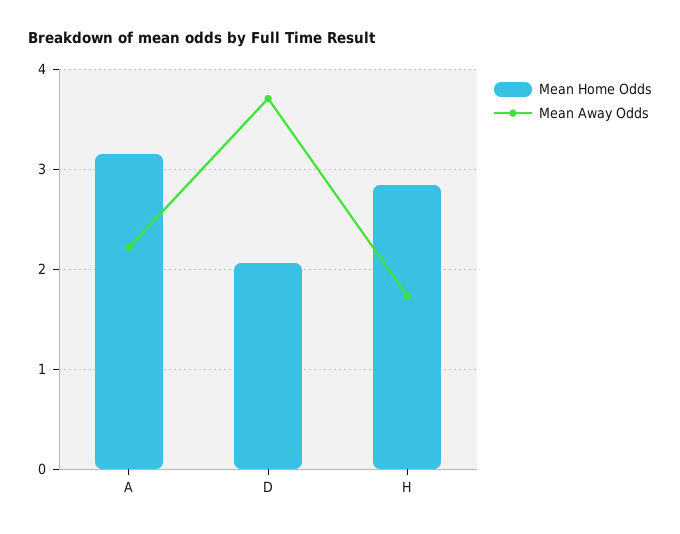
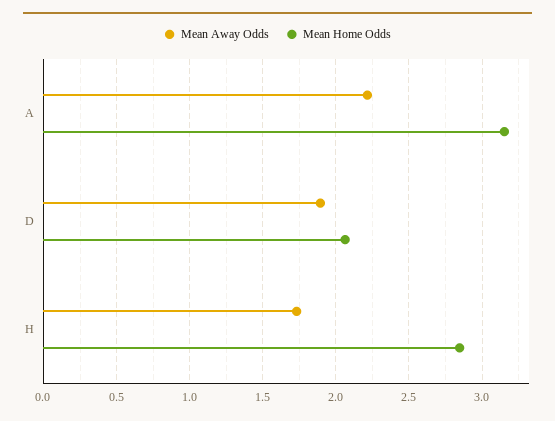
  {
    "Mean Home Odds": {
      "A": 3.15,
      "D": 2.05,
      "H": 2.85
    },
    "Mean Away Odds": {
      "A": 2.2,
-     "D": 3.7,
+     "D": 1.9,
      "H": 1.75
    }
  }

